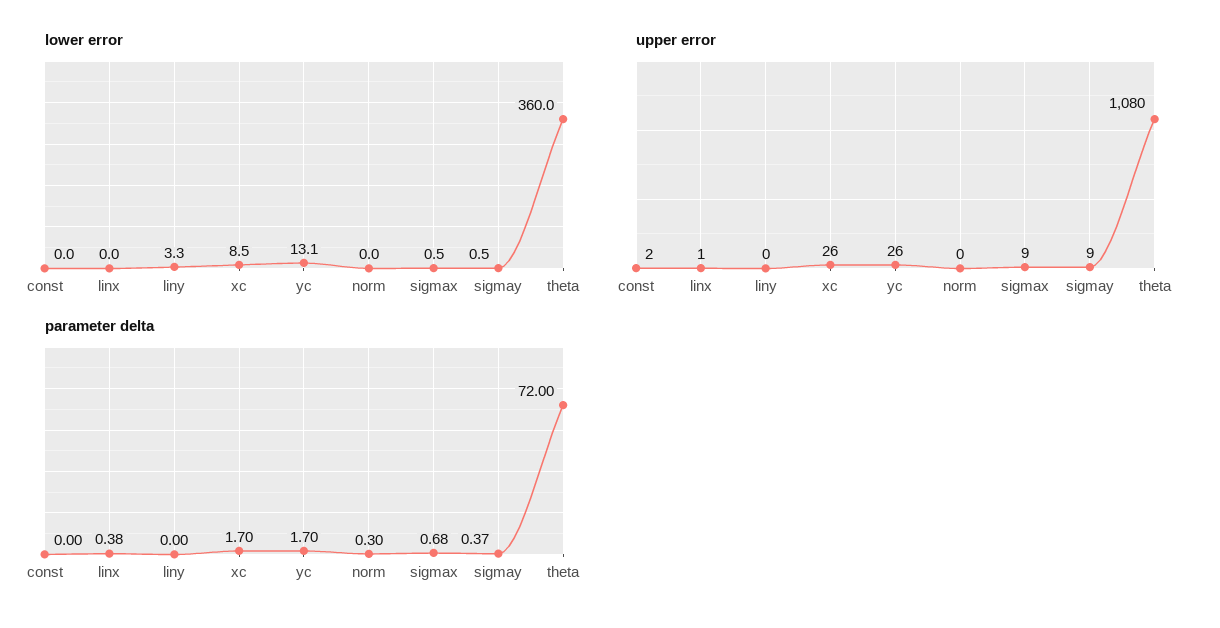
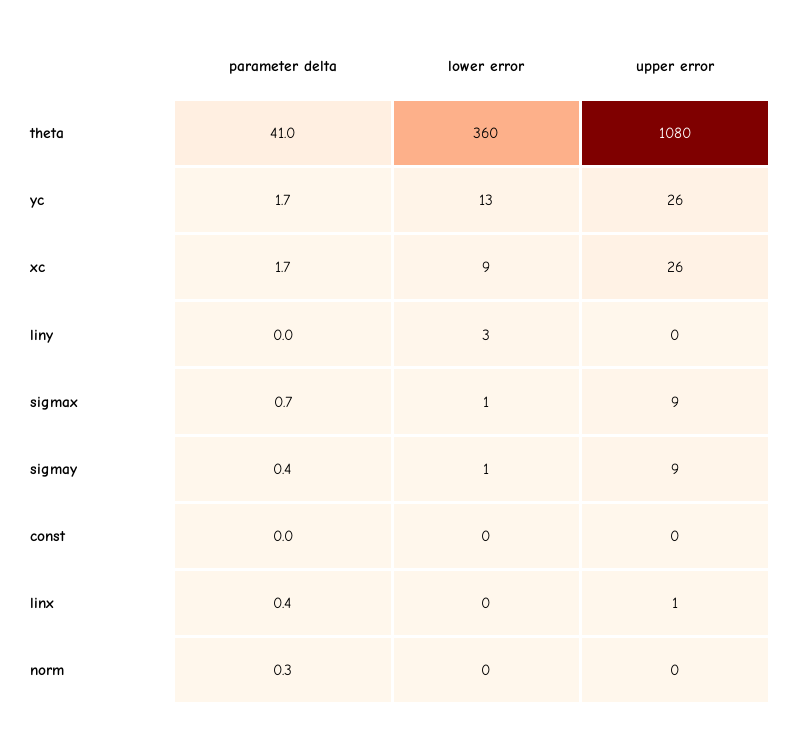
  {
    "lower error": {
      "const": 0,
      "linx": 0,
      "liny": 3.3,
      "xc": 8.5,
      "yc": 13.1,
      "norm": 0,
      "sigmax": 0.5,
      "sigmay": 0.5,
      "theta": 360
    },
    "upper error": {
-     "const": 2,
+     "const": 0,
      "linx": 1,
      "liny": 0,
      "xc": 26,
      "yc": 26,
      "norm": 0,
      "sigmax": 9,
      "sigmay": 9,
      "theta": 1080
    },
    "parameter delta": {
      "const": 0,
      "linx": 0.38,
      "liny": 0,
      "xc": 1.7,
      "yc": 1.7,
      "norm": 0.3,
      "sigmax": 0.68,
      "sigmay": 0.37,
-     "theta": 72
+     "theta": 41
    }
  }

